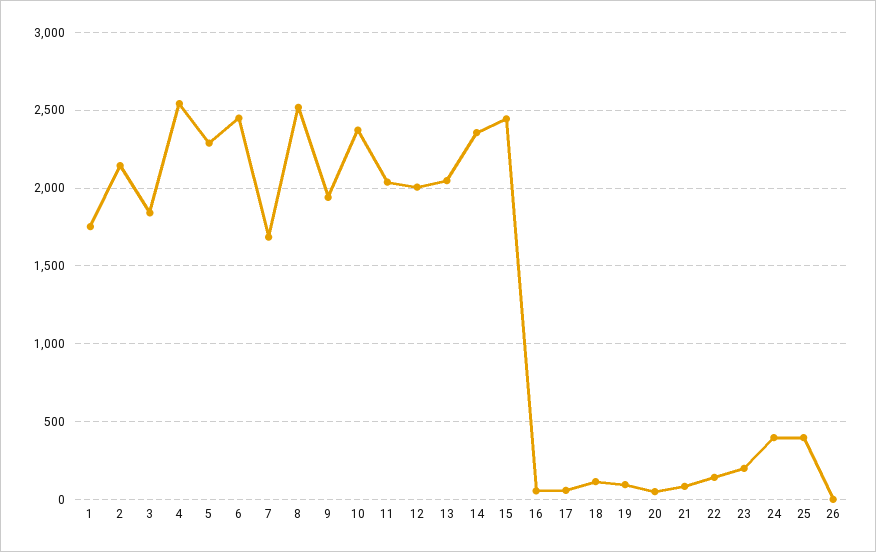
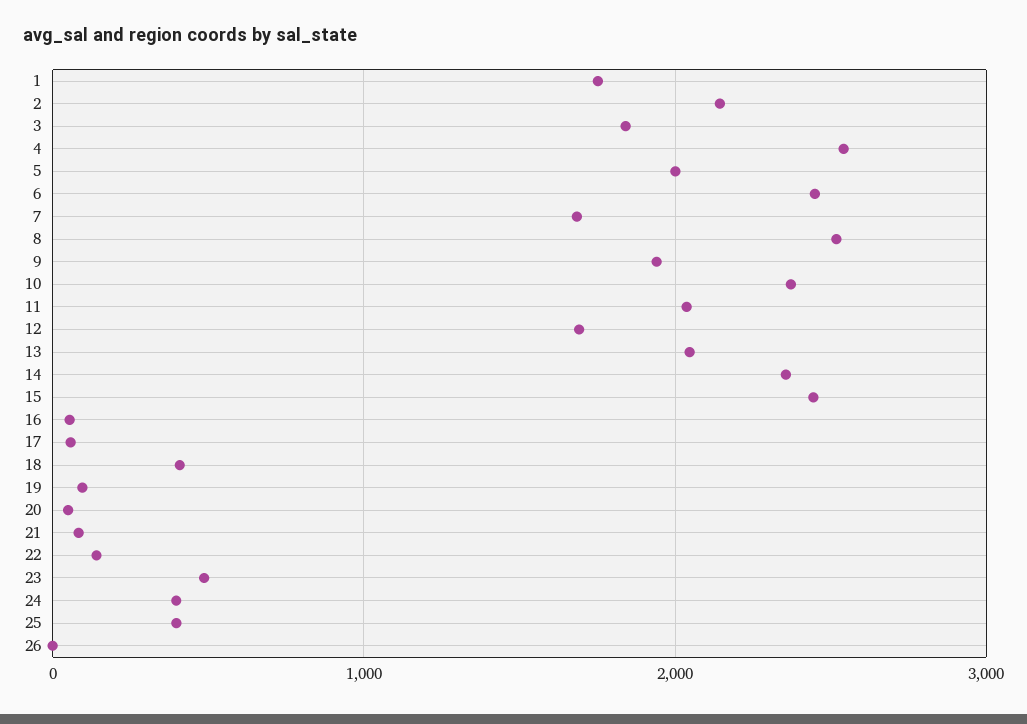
  {
    "1": 1750,
    "2": 2150,
    "3": 1850,
    "4": 2550,
-   "5": 2300,
+   "5": 2000,
    "6": 2450,
    "7": 1700,
    "8": 2500,
    "9": 1950,
    "10": 2350,
    "11": 2050,
-   "12": 2000,
+   "12": 1700,
    "13": 2050,
    "14": 2350,
    "15": 2450,
    "16": 50,
    "17": 50,
-   "18": 100,
+   "18": 400,
    "19": 100,
    "20": 50,
    "21": 100,
    "22": 150,
-   "23": 200,
+   "23": 500,
    "24": 400,
    "25": 400,
    "26": 0
  }

